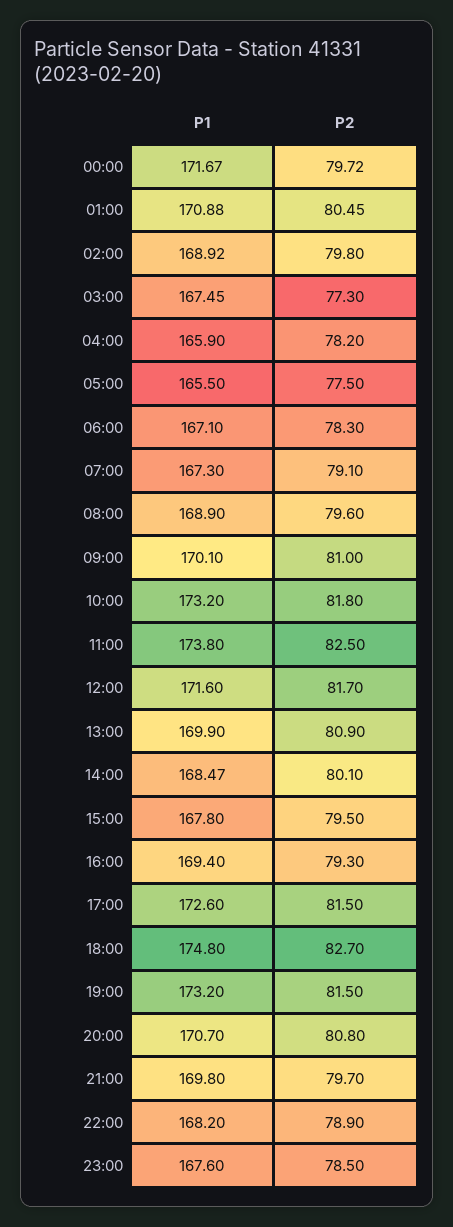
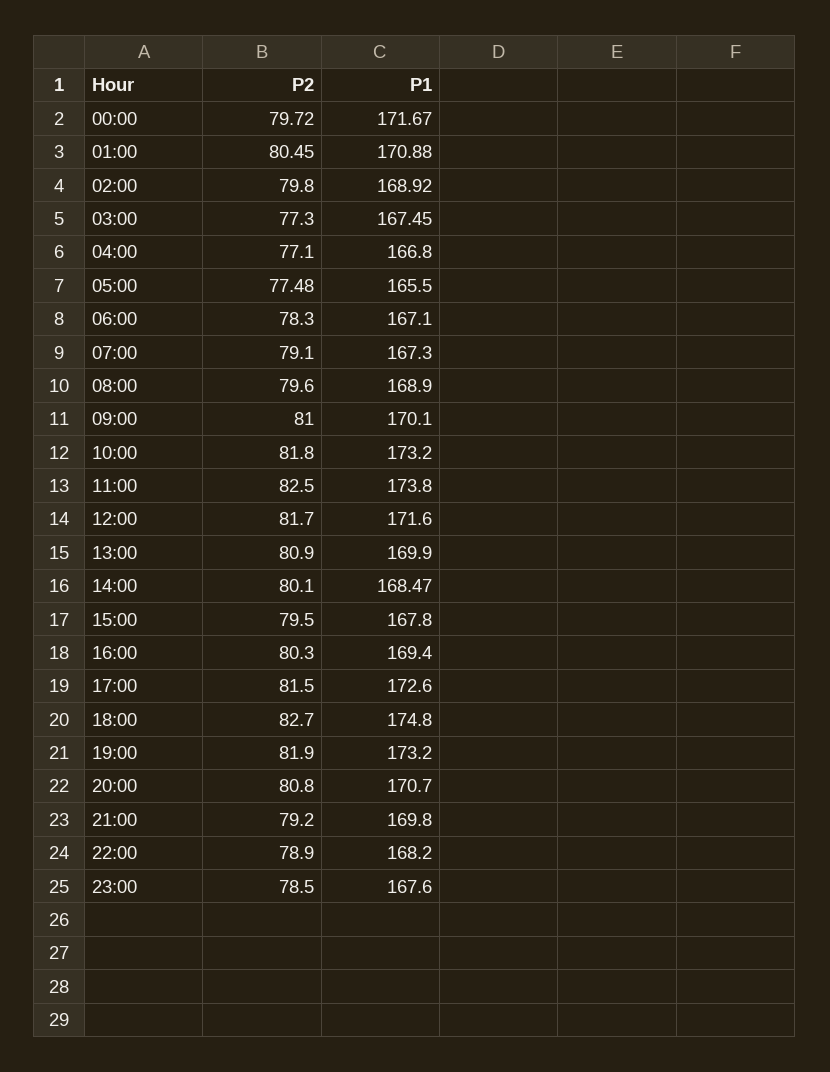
  {
    "P1": {
      "00:00": 171.67,
      "01:00": 170.88,
      "02:00": 168.92,
      "03:00": 167.45,
-     "04:00": 165.9,
+     "04:00": 166.8,
      "05:00": 165.5,
      "06:00": 167.1,
      "07:00": 167.3,
      "08:00": 168.9,
      "09:00": 170.1,
      "10:00": 173.2,
      "11:00": 173.8,
      "12:00": 171.6,
      "13:00": 169.9,
      "14:00": 168.47,
      "15:00": 167.8,
      "16:00": 169.4,
      "17:00": 172.6,
      "18:00": 174.8,
      "19:00": 173.2,
      "20:00": 170.7,
      "21:00": 169.8,
      "22:00": 168.2,
      "23:00": 167.6
    },
    "P2": {
      "00:00": 79.72,
      "01:00": 80.45,
      "02:00": 79.8,
      "03:00": 77.3,
-     "04:00": 78.2,
+     "04:00": 77.1,
-     "05:00": 77.5,
+     "05:00": 77.48,
      "06:00": 78.3,
      "07:00": 79.1,
      "08:00": 79.6,
      "09:00": 81,
      "10:00": 81.8,
      "11:00": 82.5,
      "12:00": 81.7,
      "13:00": 80.9,
      "14:00": 80.1,
      "15:00": 79.5,
-     "16:00": 79.3,
+     "16:00": 80.3,
      "17:00": 81.5,
      "18:00": 82.7,
-     "19:00": 81.5,
+     "19:00": 81.9,
      "20:00": 80.8,
-     "21:00": 79.7,
+     "21:00": 79.2,
      "22:00": 78.9,
      "23:00": 78.5
    }
  }

